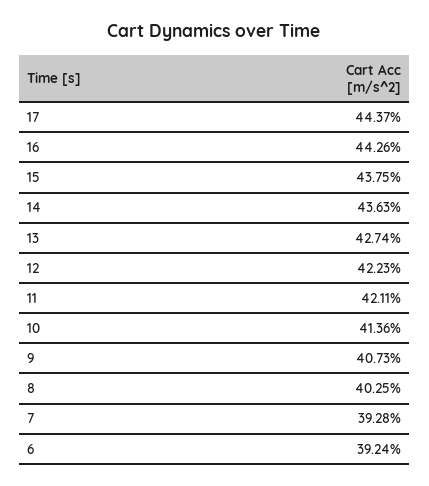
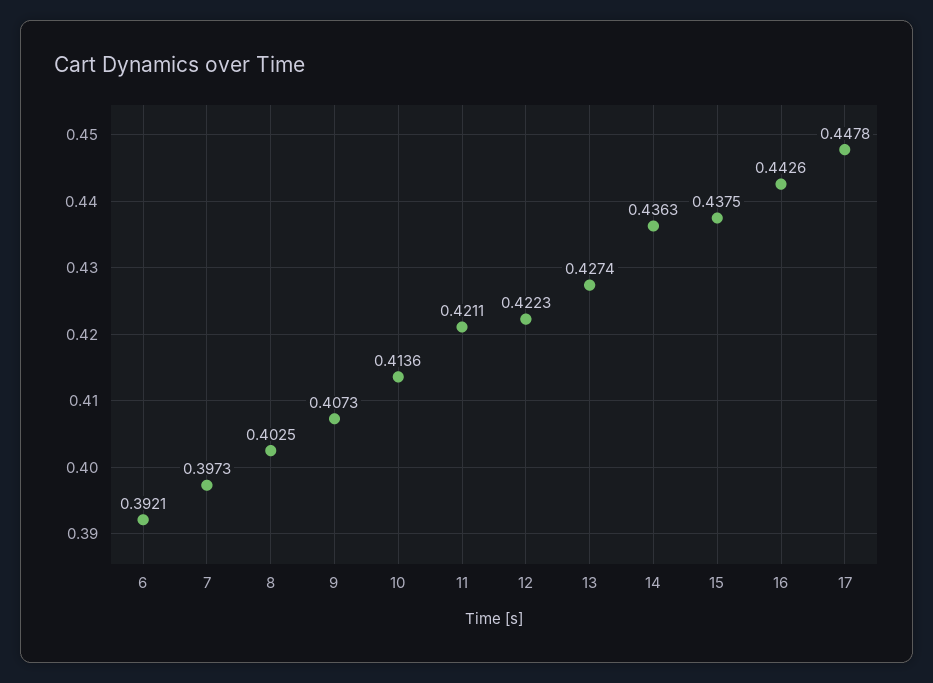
  {
-   "17": 0.4437,
+   "17": 0.4478,
    "16": 0.4426,
    "15": 0.4375,
    "14": 0.4363,
    "13": 0.4274,
    "12": 0.4223,
    "11": 0.4211,
    "10": 0.4136,
    "9": 0.4073,
    "8": 0.4025,
-   "7": 0.3928,
+   "7": 0.3973,
-   "6": 0.3924
+   "6": 0.3921
  }

